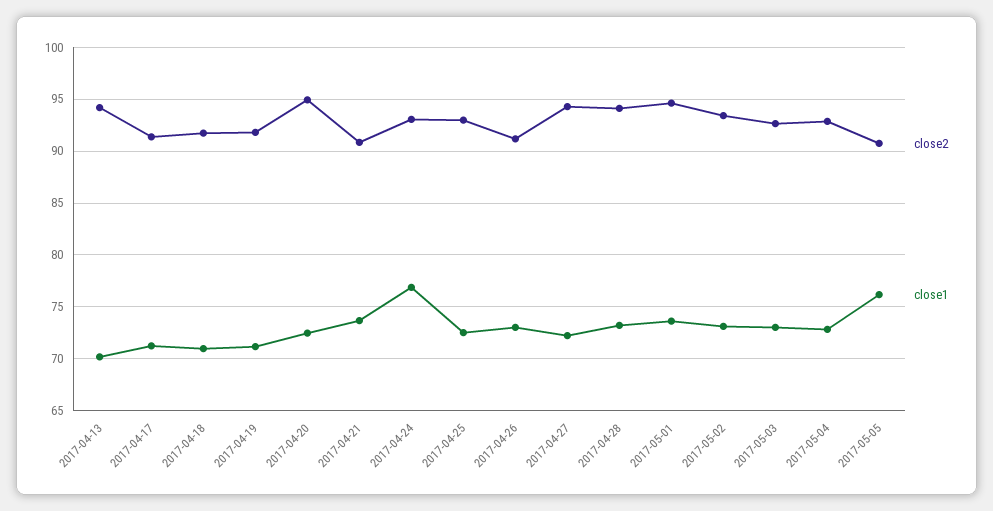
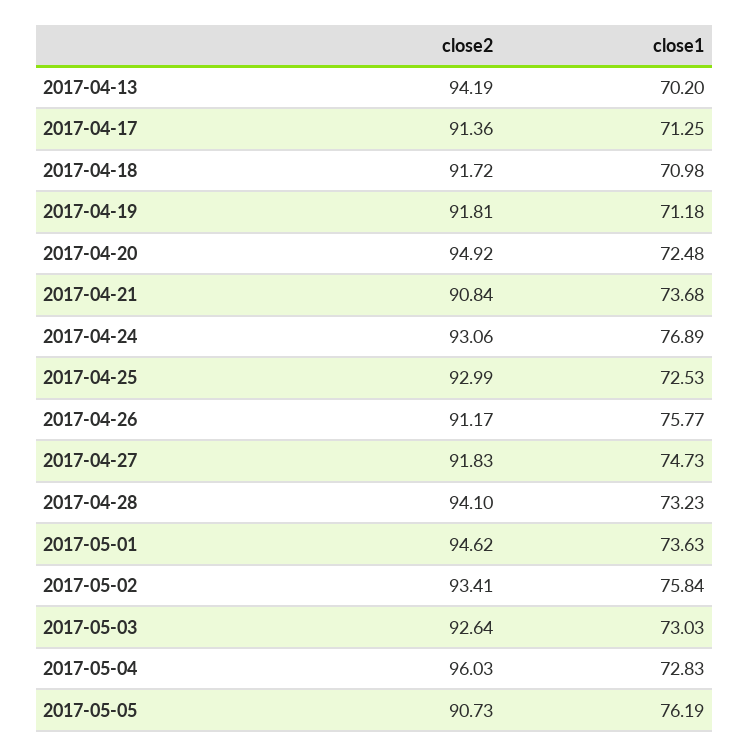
  {
    "close2": {
      "2017-04-13": 94.19,
      "2017-04-17": 91.36,
      "2017-04-18": 91.72,
      "2017-04-19": 91.81,
      "2017-04-20": 94.92,
      "2017-04-21": 90.84,
      "2017-04-24": 93.06,
      "2017-04-25": 92.99,
      "2017-04-26": 91.17,
-     "2017-04-27": 94,
+     "2017-04-27": 91.83,
      "2017-04-28": 94.1,
      "2017-05-01": 94.62,
      "2017-05-02": 93.41,
      "2017-05-03": 92.64,
-     "2017-05-04": 93,
+     "2017-05-04": 96.03,
      "2017-05-05": 90.73
    },
    "close1": {
      "2017-04-13": 70.2,
      "2017-04-17": 71.25,
      "2017-04-18": 70.98,
      "2017-04-19": 71.18,
      "2017-04-20": 72.48,
      "2017-04-21": 73.68,
      "2017-04-24": 76.89,
      "2017-04-25": 72.53,
-     "2017-04-26": 73,
+     "2017-04-26": 75.77,
-     "2017-04-27": 72,
+     "2017-04-27": 74.73,
      "2017-04-28": 73.23,
      "2017-05-01": 73.63,
-     "2017-05-02": 73,
+     "2017-05-02": 75.84,
      "2017-05-03": 73.03,
      "2017-05-04": 72.83,
      "2017-05-05": 76.19
    }
  }

